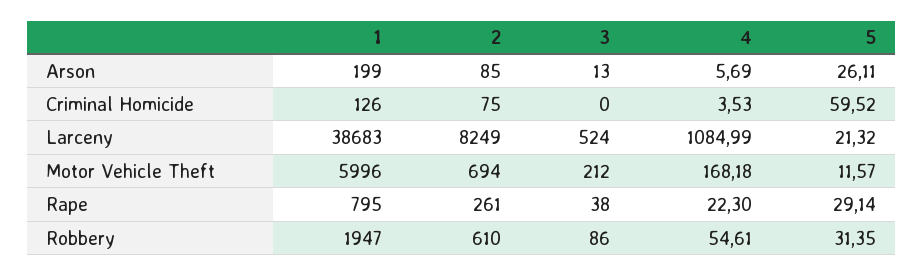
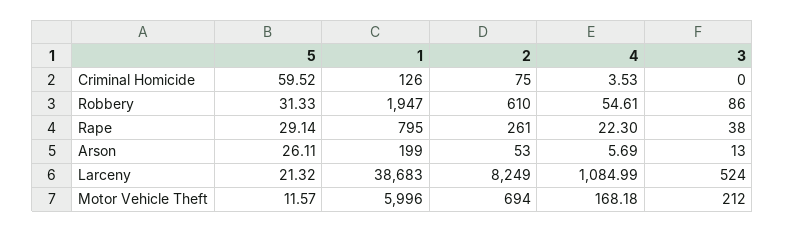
  {
    "1": {
      "Arson": 199,
      "Criminal Homicide": 126,
      "Larceny": 38683,
      "Motor Vehicle Theft": 5996,
      "Rape": 795,
      "Robbery": 1947
    },
    "2": {
-     "Arson": 85,
+     "Arson": 53,
      "Criminal Homicide": 75,
      "Larceny": 8249,
      "Motor Vehicle Theft": 694,
      "Rape": 261,
      "Robbery": 610
    },
    "3": {
      "Arson": 13,
      "Criminal Homicide": 0,
      "Larceny": 524,
      "Motor Vehicle Theft": 212,
      "Rape": 38,
      "Robbery": 86
    },
    "4": {
      "Arson": 5.69,
      "Criminal Homicide": 3.53,
      "Larceny": 1084.99,
      "Motor Vehicle Theft": 168.18,
      "Rape": 22.3,
      "Robbery": 54.61
    },
    "5": {
      "Arson": 26.11,
      "Criminal Homicide": 59.52,
      "Larceny": 21.32,
      "Motor Vehicle Theft": 11.57,
      "Rape": 29.14,
-     "Robbery": 31.35
+     "Robbery": 31.33
    }
  }

